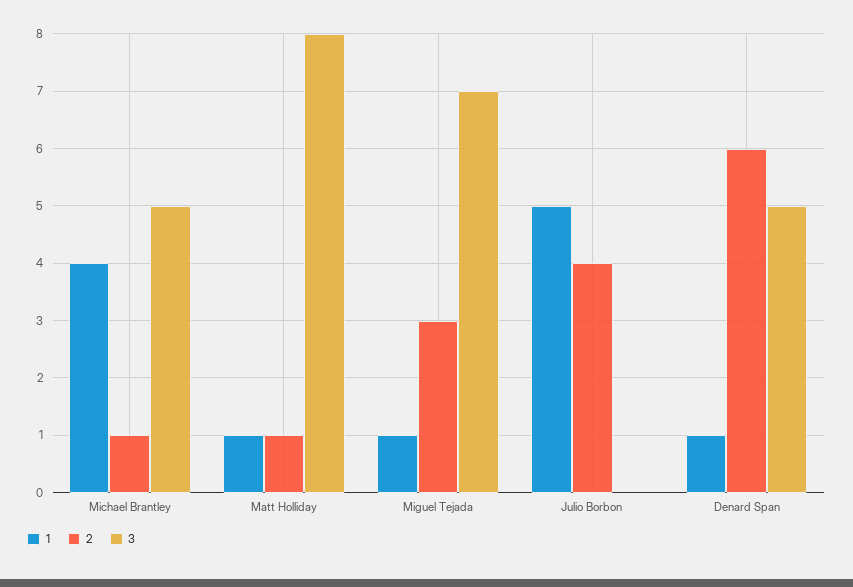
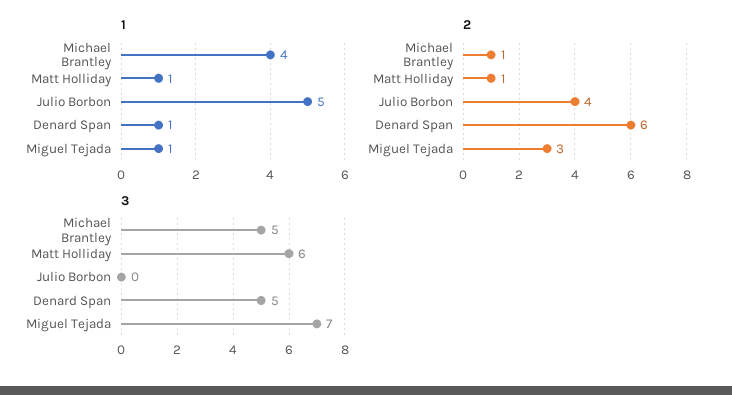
  {
    "1": {
      "Michael Brantley": 4,
      "Matt Holliday": 1,
      "Miguel Tejada": 1,
      "Julio Borbon": 5,
      "Denard Span": 1
    },
    "2": {
      "Michael Brantley": 1,
      "Matt Holliday": 1,
      "Miguel Tejada": 3,
      "Julio Borbon": 4,
      "Denard Span": 6
    },
    "3": {
      "Michael Brantley": 5,
-     "Matt Holliday": 8,
+     "Matt Holliday": 6,
      "Miguel Tejada": 7,
      "Julio Borbon": 0,
      "Denard Span": 5
    }
  }

